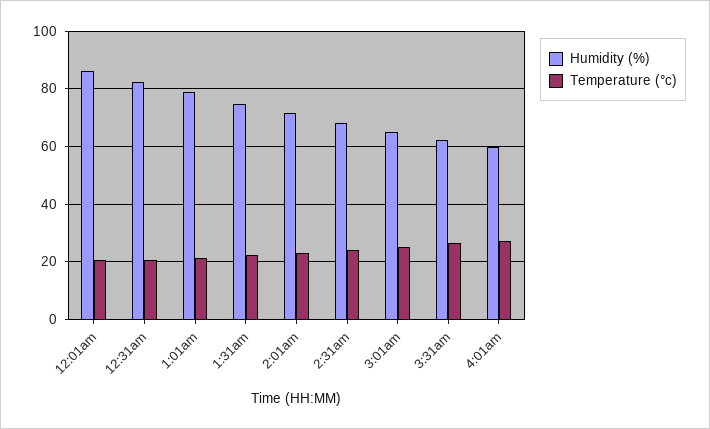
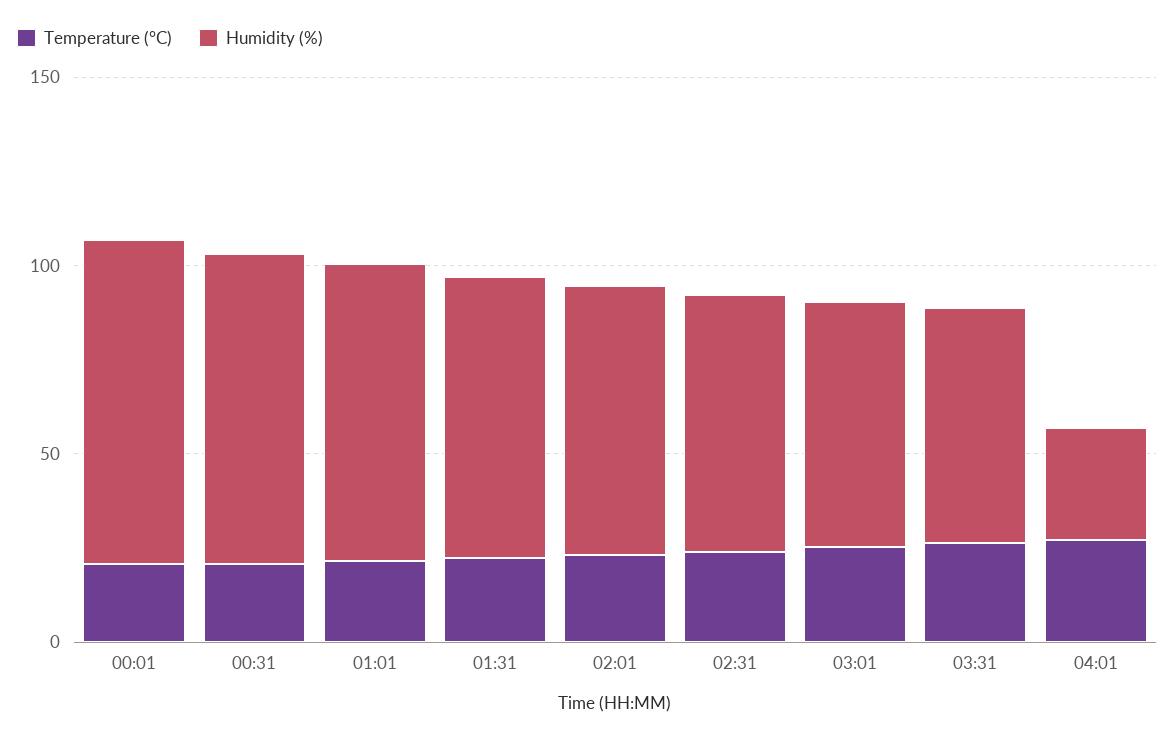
  {
    "Humidity (%)": {
      "12:01am": 85,
      "12:31am": 82.5,
      "1:01am": 80,
      "1:31am": 75,
      "2:01am": 72.5,
      "2:31am": 67.5,
      "3:01am": 65,
      "3:31am": 62.5,
-     "4:01am": 60
+     "4:01am": 30
    },
    "Temperature (°c)": {
      "12:01am": 20,
      "12:31am": 20,
      "1:01am": 22.5,
      "1:31am": 22.5,
      "2:01am": 22.5,
      "2:31am": 25,
      "3:01am": 25,
      "3:31am": 27.5,
      "4:01am": 27.5
    }
  }

